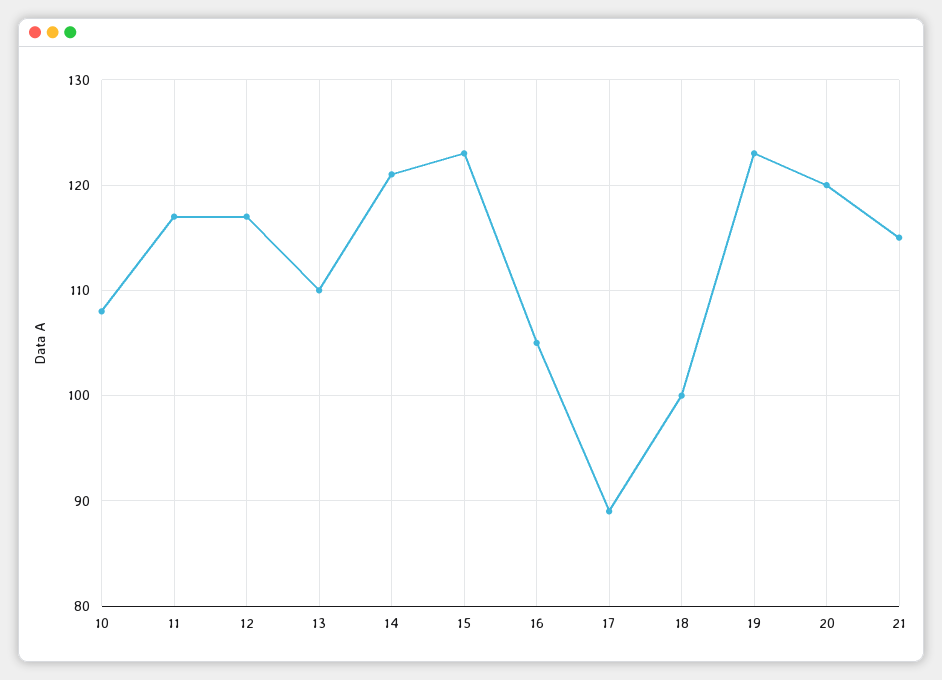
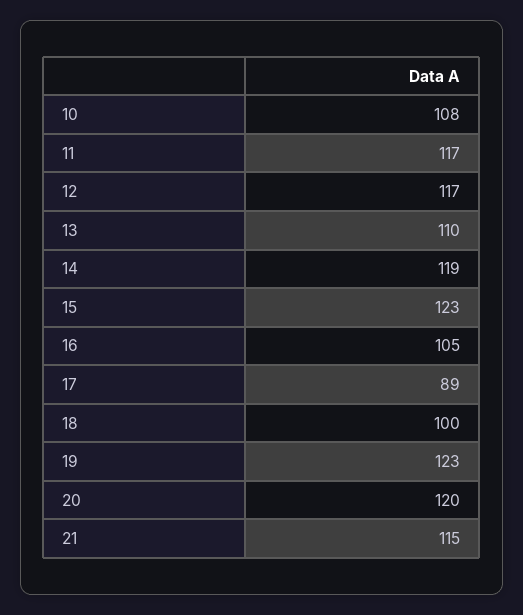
  {
    "10": 108,
    "11": 117,
    "12": 117,
    "13": 110,
-   "14": 121,
+   "14": 119,
    "15": 123,
    "16": 105,
    "17": 89,
    "18": 100,
    "19": 123,
    "20": 120,
    "21": 115
  }

